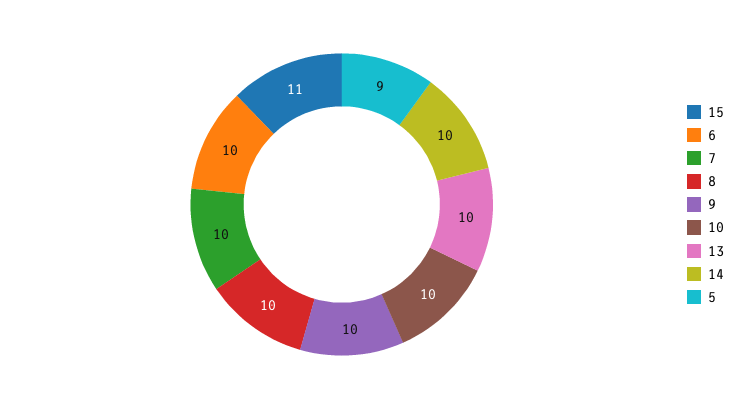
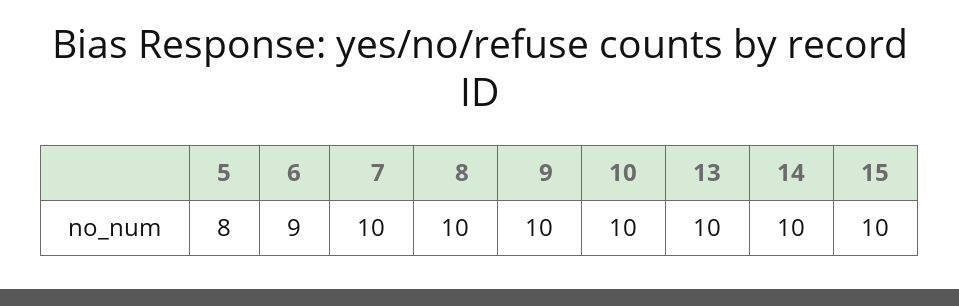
  {
-   "15": 11,
+   "15": 10,
-   "6": 10,
+   "6": 9,
    "7": 10,
    "8": 10,
    "9": 10,
    "10": 10,
    "13": 10,
    "14": 10,
-   "5": 9
+   "5": 8
  }

